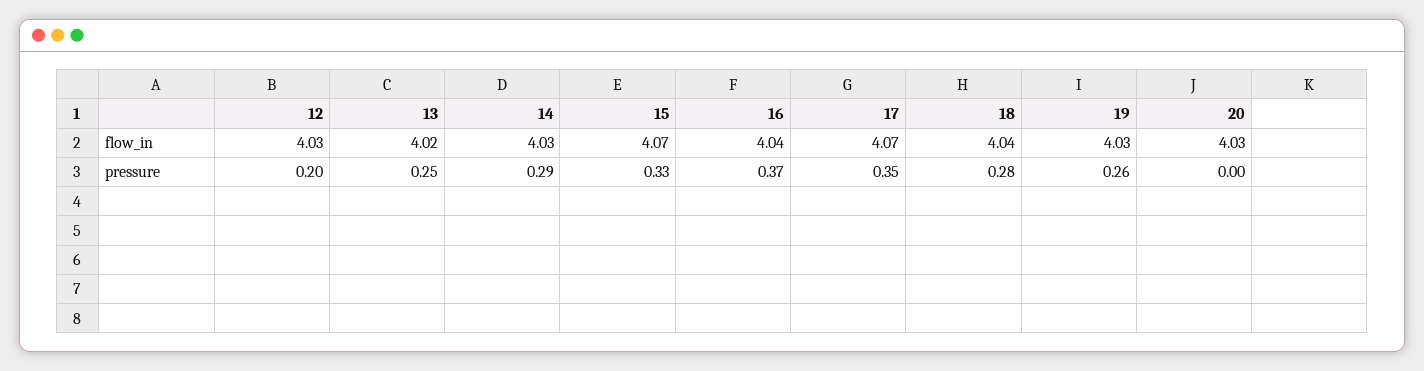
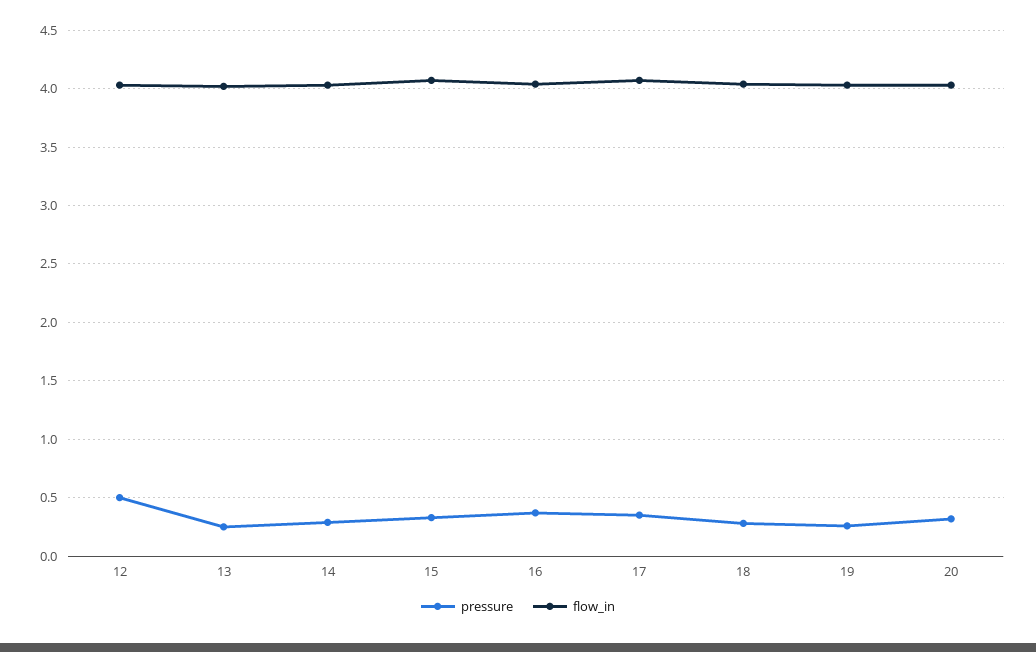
  {
    "flow_in": {
      "12": 4.03,
      "13": 4.02,
      "14": 4.03,
      "15": 4.07,
      "16": 4.04,
      "17": 4.07,
      "18": 4.04,
      "19": 4.03,
      "20": 4.03
    },
    "pressure": {
-     "12": 0.2,
+     "12": 0.5,
      "13": 0.25,
      "14": 0.29,
      "15": 0.33,
      "16": 0.37,
      "17": 0.35,
      "18": 0.28,
      "19": 0.26,
-     "20": 0
+     "20": 0.3
    }
  }

